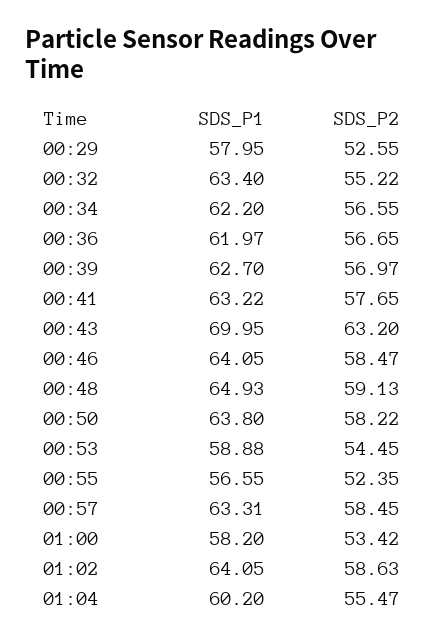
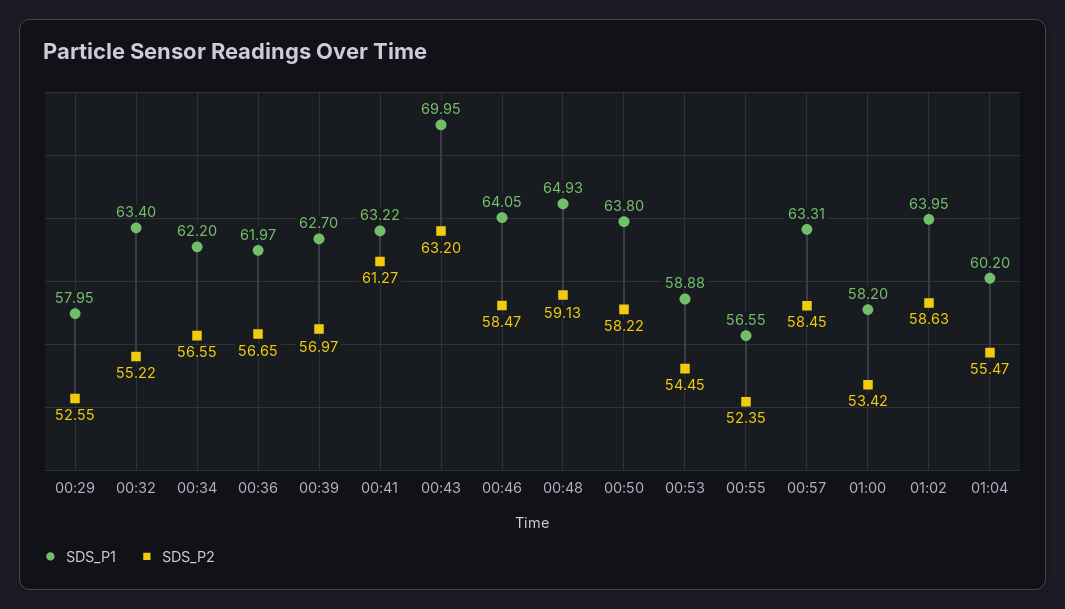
  {
    "SDS_P1": {
      "00:29": 57.95,
      "00:32": 63.4,
      "00:34": 62.2,
      "00:36": 61.97,
      "00:39": 62.7,
      "00:41": 63.22,
      "00:43": 69.95,
      "00:46": 64.05,
      "00:48": 64.93,
      "00:50": 63.8,
      "00:53": 58.88,
      "00:55": 56.55,
      "00:57": 63.31,
      "01:00": 58.2,
-     "01:02": 64.05,
+     "01:02": 63.95,
      "01:04": 60.2
    },
    "SDS_P2": {
      "00:29": 52.55,
      "00:32": 55.22,
      "00:34": 56.55,
      "00:36": 56.65,
      "00:39": 56.97,
-     "00:41": 57.65,
+     "00:41": 61.27,
      "00:43": 63.2,
      "00:46": 58.47,
      "00:48": 59.13,
      "00:50": 58.22,
      "00:53": 54.45,
      "00:55": 52.35,
      "00:57": 58.45,
      "01:00": 53.42,
      "01:02": 58.63,
      "01:04": 55.47
    }
  }

